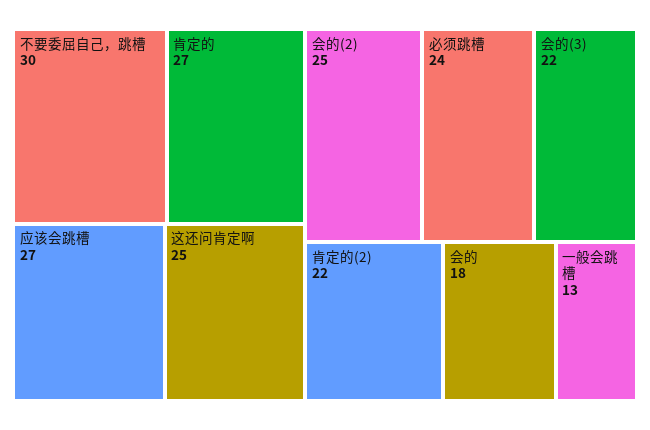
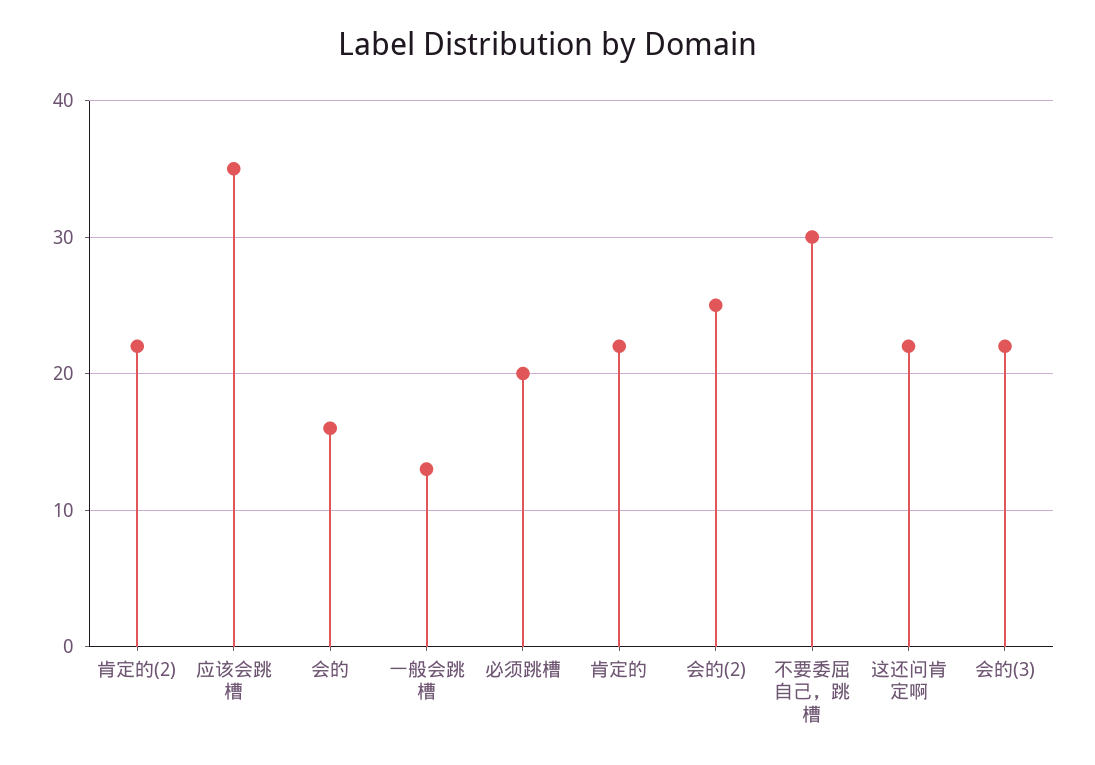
  {
    "不要委屈自己，跳槽": 30,
-   "肯定的": 27,
+   "肯定的": 22,
-   "应该会跳槽": 27,
+   "应该会跳槽": 35,
-   "这还问肯定啊": 25,
+   "这还问肯定啊": 22,
    "会的(2)": 25,
-   "必须跳槽": 24,
+   "必须跳槽": 20,
    "会的(3)": 22,
    "肯定的(2)": 22,
-   "会的": 18,
+   "会的": 16,
    "一般会跳槽": 13
  }

